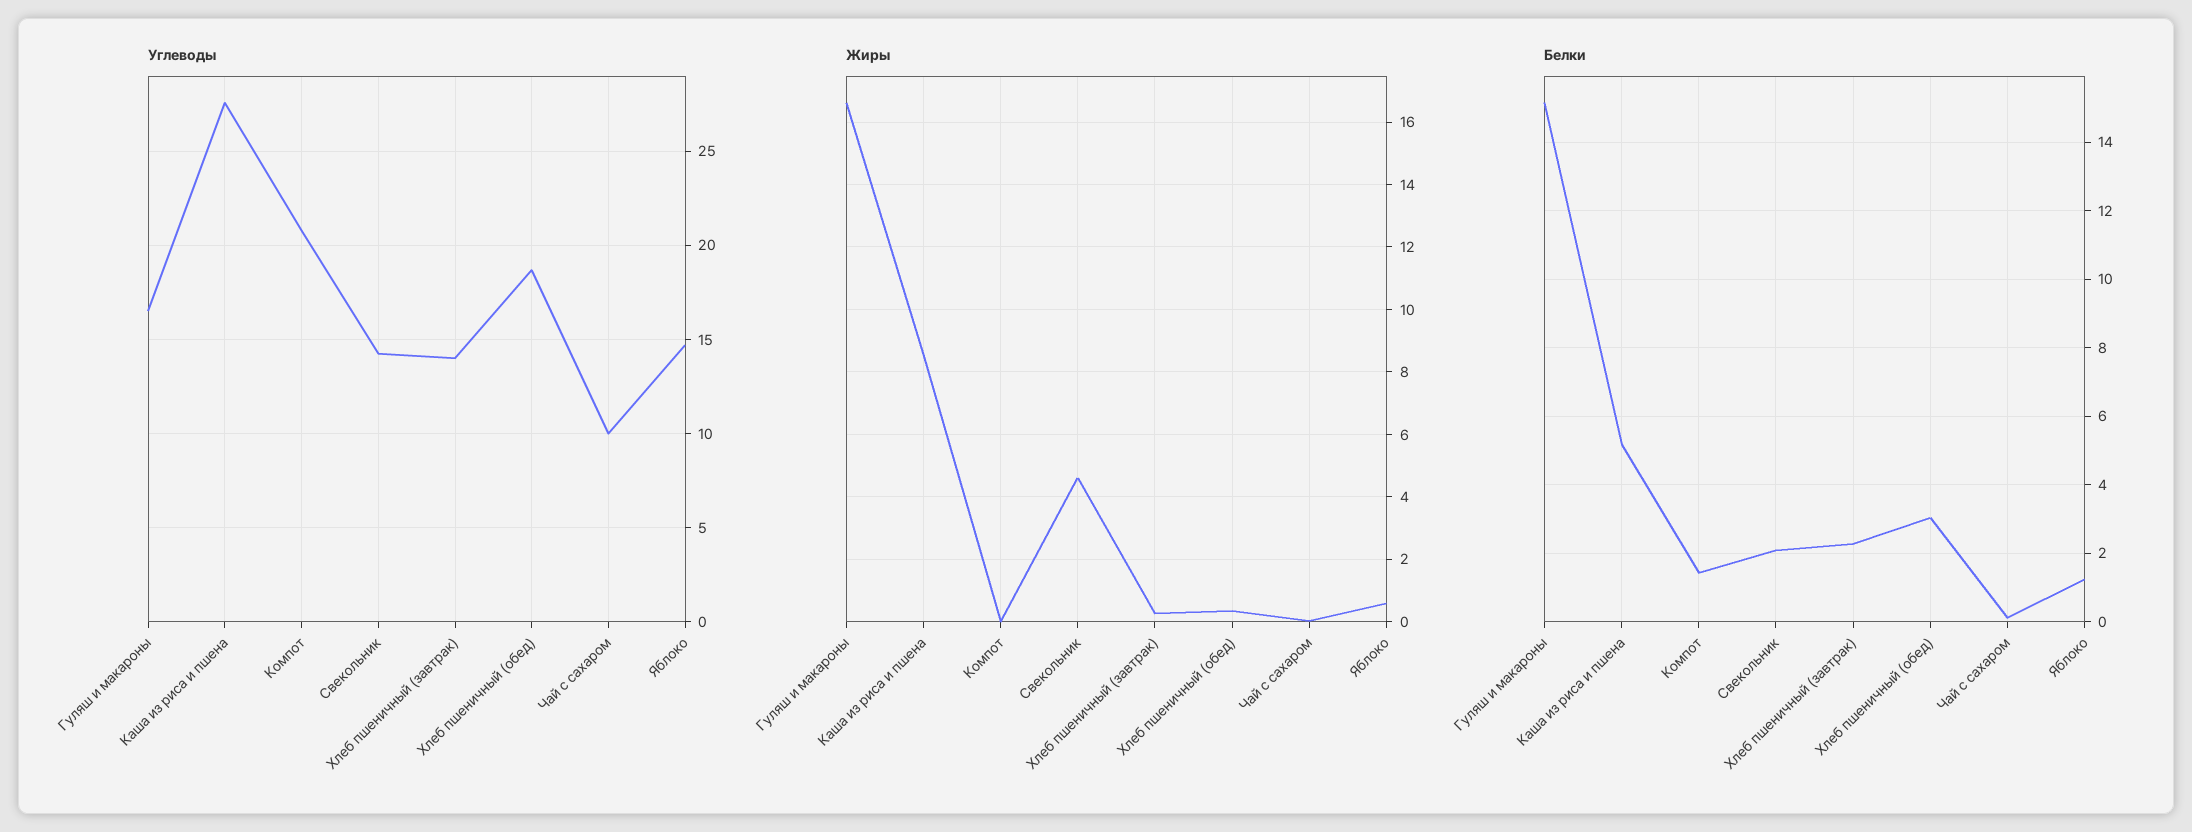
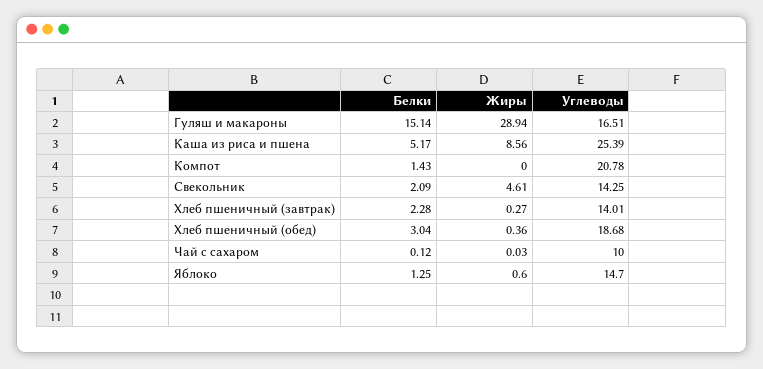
  {
    "Углеводы": {
      "Гуляш и макароны": 16.51,
-     "Каша из риса и пшена": 27.5,
+     "Каша из риса и пшена": 25.39,
      "Компот": 20.78,
      "Свекольник": 14.25,
      "Хлеб пшеничный (завтрак)": 14.01,
      "Хлеб пшеничный (обед)": 18.68,
      "Чай с сахаром": 10,
      "Яблоко": 14.7
    },
    "Жиры": {
-     "Гуляш и макароны": 16.6,
+     "Гуляш и макароны": 28.94,
      "Каша из риса и пшена": 8.56,
      "Компот": 0,
      "Свекольник": 4.61,
      "Хлеб пшеничный (завтрак)": 0.27,
      "Хлеб пшеничный (обед)": 0.36,
      "Чай с сахаром": 0.03,
      "Яблоко": 0.6
    },
    "Белки": {
      "Гуляш и макароны": 15.14,
      "Каша из риса и пшена": 5.17,
      "Компот": 1.43,
      "Свекольник": 2.09,
      "Хлеб пшеничный (завтрак)": 2.28,
      "Хлеб пшеничный (обед)": 3.04,
      "Чай с сахаром": 0.12,
      "Яблоко": 1.25
    }
  }

